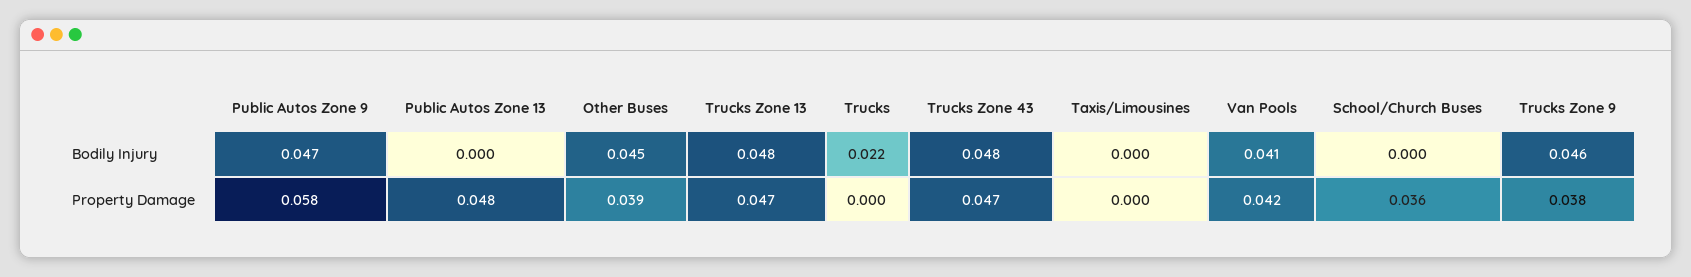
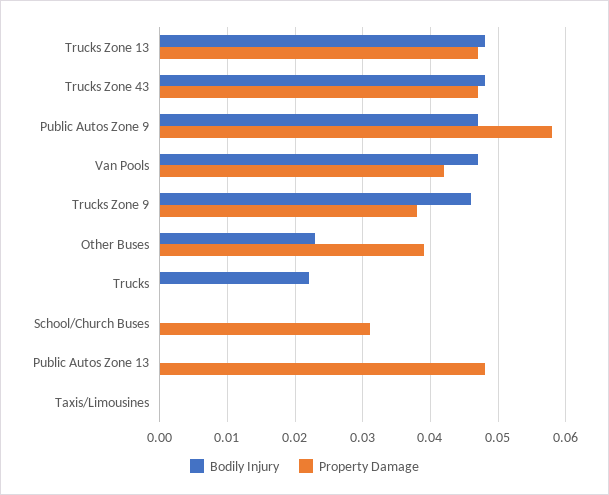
  {
    "Bodily Injury": {
      "Public Autos Zone 9": 0.047,
      "Public Autos Zone 13": 0,
-     "Other Buses": 0.045,
+     "Other Buses": 0.023,
      "Trucks Zone 13": 0.048,
      "Trucks": 0.022,
      "Trucks Zone 43": 0.048,
      "Taxis/Limousines": 0,
-     "Van Pools": 0.041,
+     "Van Pools": 0.047,
      "School/Church Buses": 0,
      "Trucks Zone 9": 0.046
    },
    "Property Damage": {
      "Public Autos Zone 9": 0.058,
      "Public Autos Zone 13": 0.048,
      "Other Buses": 0.039,
      "Trucks Zone 13": 0.047,
      "Trucks": 0,
      "Trucks Zone 43": 0.047,
      "Taxis/Limousines": 0,
      "Van Pools": 0.042,
-     "School/Church Buses": 0.036,
+     "School/Church Buses": 0.031,
      "Trucks Zone 9": 0.038
    }
  }

